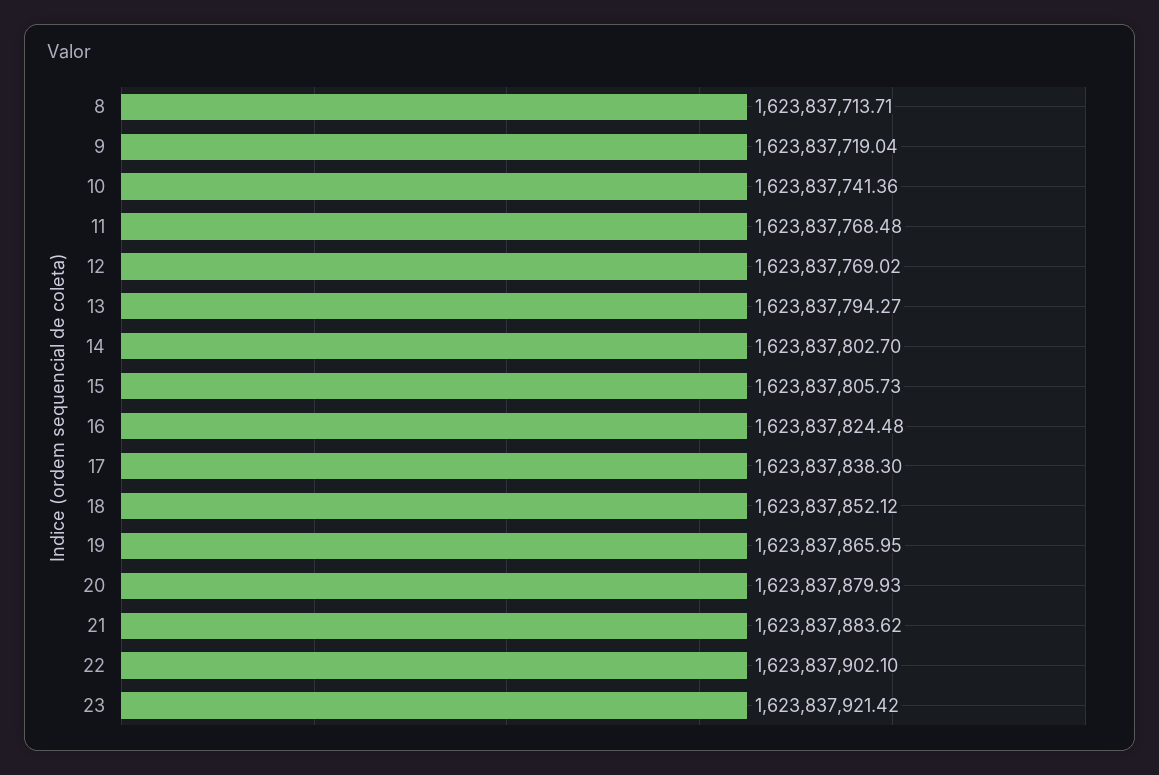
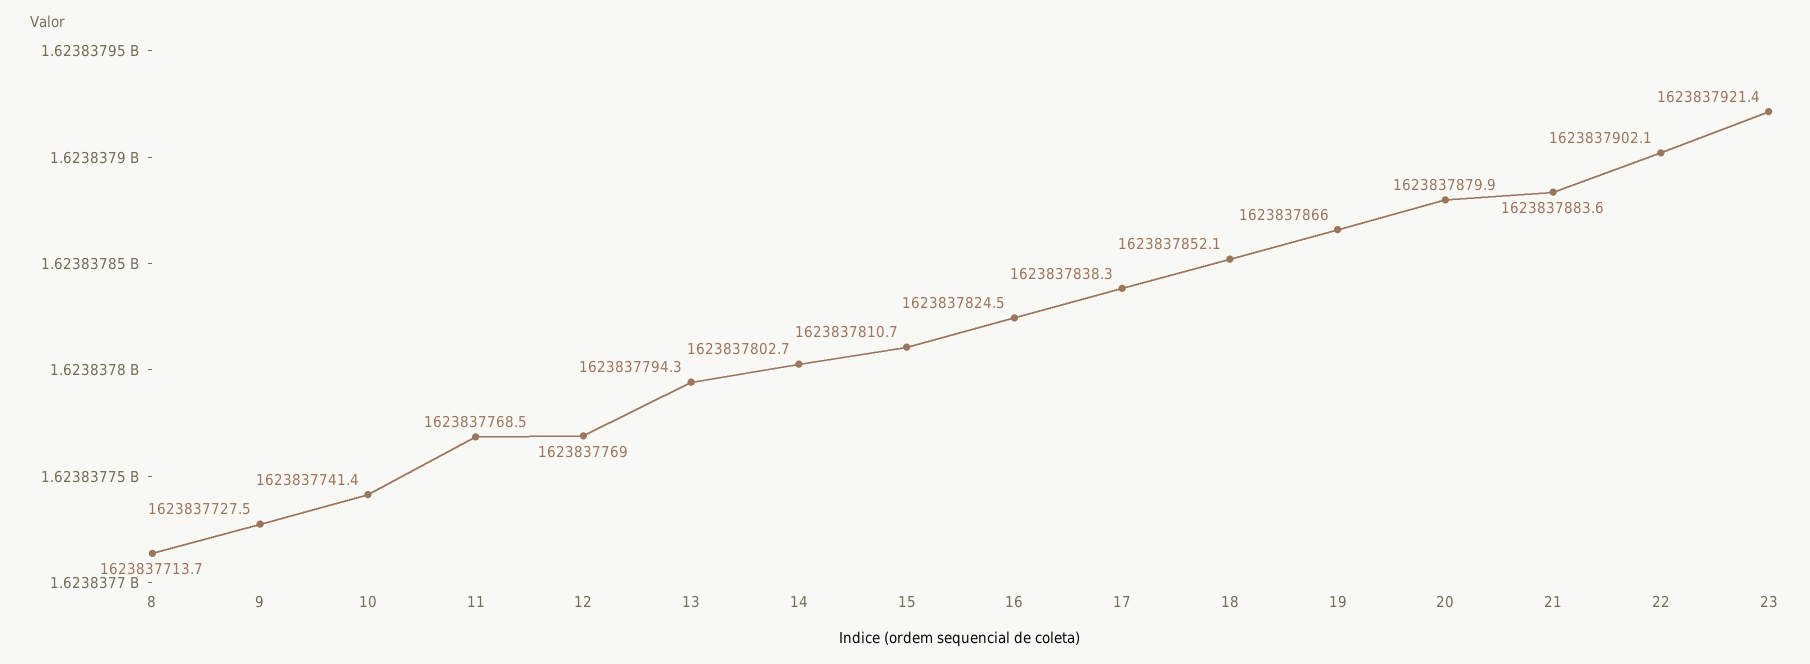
  {
    "8": 1623837713.71,
-   "9": 1623837719.04,
+   "9": 1623837727.5,
    "10": 1623837741.36,
    "11": 1623837768.48,
    "12": 1623837769.02,
    "13": 1623837794.27,
    "14": 1623837802.7,
-   "15": 1623837805.73,
+   "15": 1623837810.7,
    "16": 1623837824.48,
    "17": 1623837838.3,
    "18": 1623837852.12,
    "19": 1623837865.95,
    "20": 1623837879.93,
    "21": 1623837883.62,
    "22": 1623837902.1,
    "23": 1623837921.42
  }

